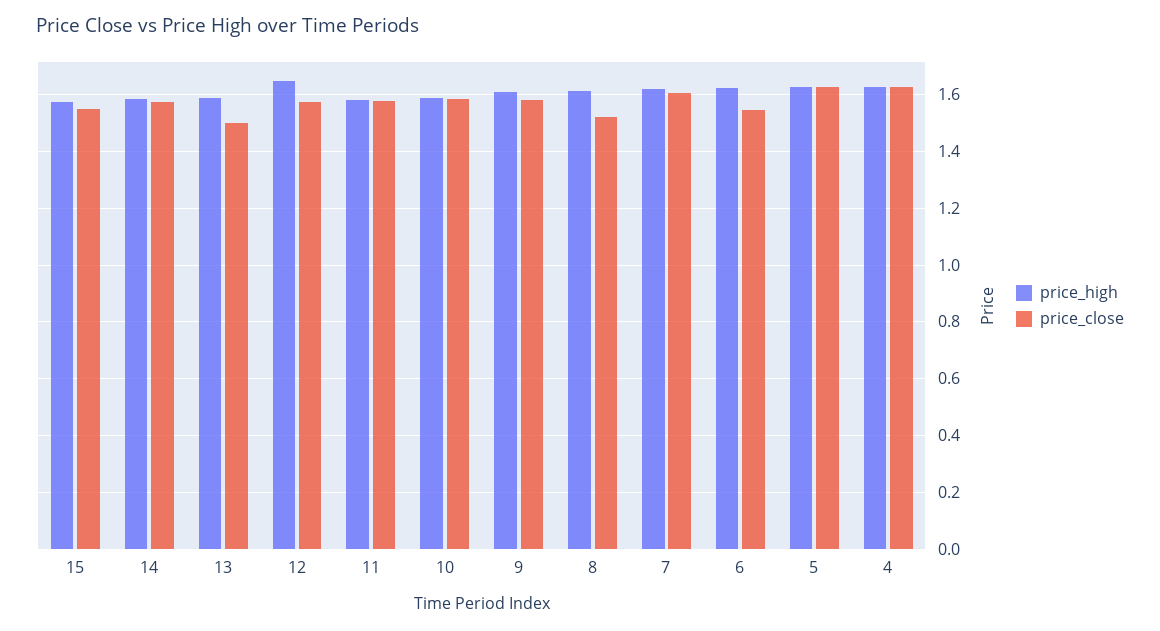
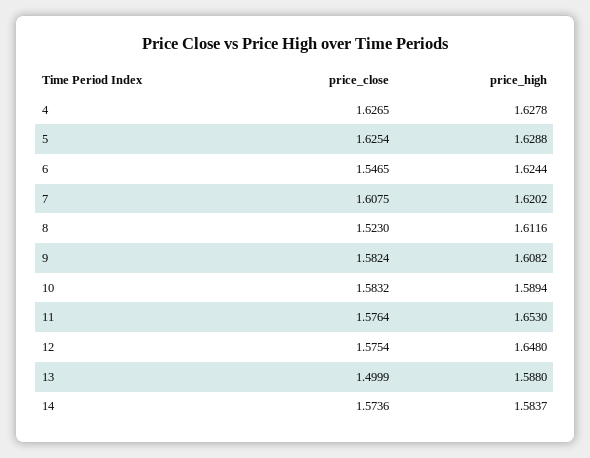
  {
    "price_high": {
-     "15": 1.575,
      "14": 1.5837,
      "13": 1.588,
      "12": 1.648,
-     "11": 1.575,
+     "11": 1.653,
      "10": 1.5894,
      "9": 1.6082,
      "8": 1.6116,
      "7": 1.6202,
      "6": 1.6244,
      "5": 1.6288,
      "4": 1.6278
    },
    "price_close": {
-     "15": 1.55,
      "14": 1.5736,
      "13": 1.4999,
      "12": 1.5754,
      "11": 1.5764,
      "10": 1.5832,
      "9": 1.5824,
      "8": 1.523,
      "7": 1.6075,
      "6": 1.5465,
      "5": 1.6254,
      "4": 1.6265
    }
  }

